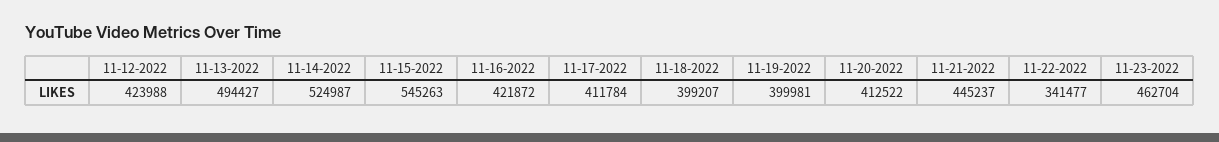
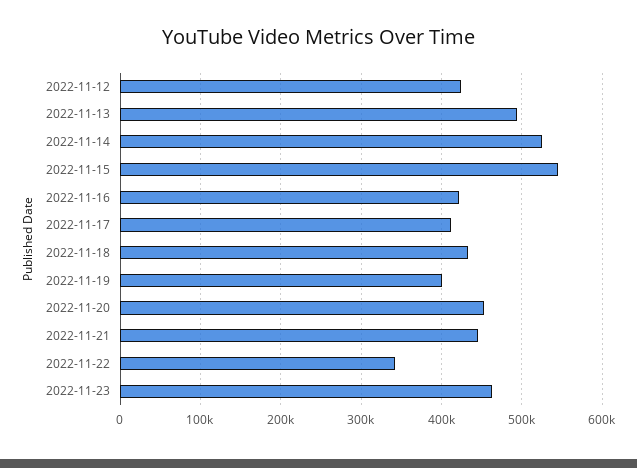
  {
    "11-12-2022": 423988,
    "11-13-2022": 494427,
    "11-14-2022": 524987,
    "11-15-2022": 545263,
    "11-16-2022": 421872,
    "11-17-2022": 411784,
-   "11-18-2022": 399207,
+   "11-18-2022": 430000,
    "11-19-2022": 399981,
-   "11-20-2022": 412522,
+   "11-20-2022": 450000,
    "11-21-2022": 445237,
    "11-22-2022": 341477,
    "11-23-2022": 462704
  }

